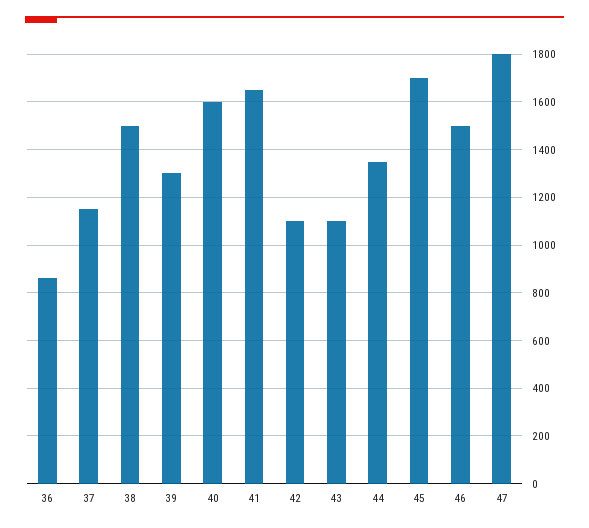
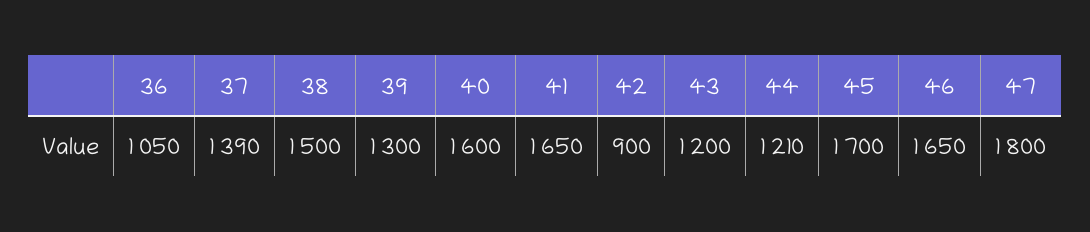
  {
-   "36": 850,
+   "36": 1050,
-   "37": 1150,
+   "37": 1390,
    "38": 1500,
    "39": 1300,
    "40": 1600,
    "41": 1650,
-   "42": 1100,
+   "42": 900,
-   "43": 1100,
+   "43": 1200,
-   "44": 1350,
+   "44": 1210,
    "45": 1700,
-   "46": 1500,
+   "46": 1650,
    "47": 1800
  }

